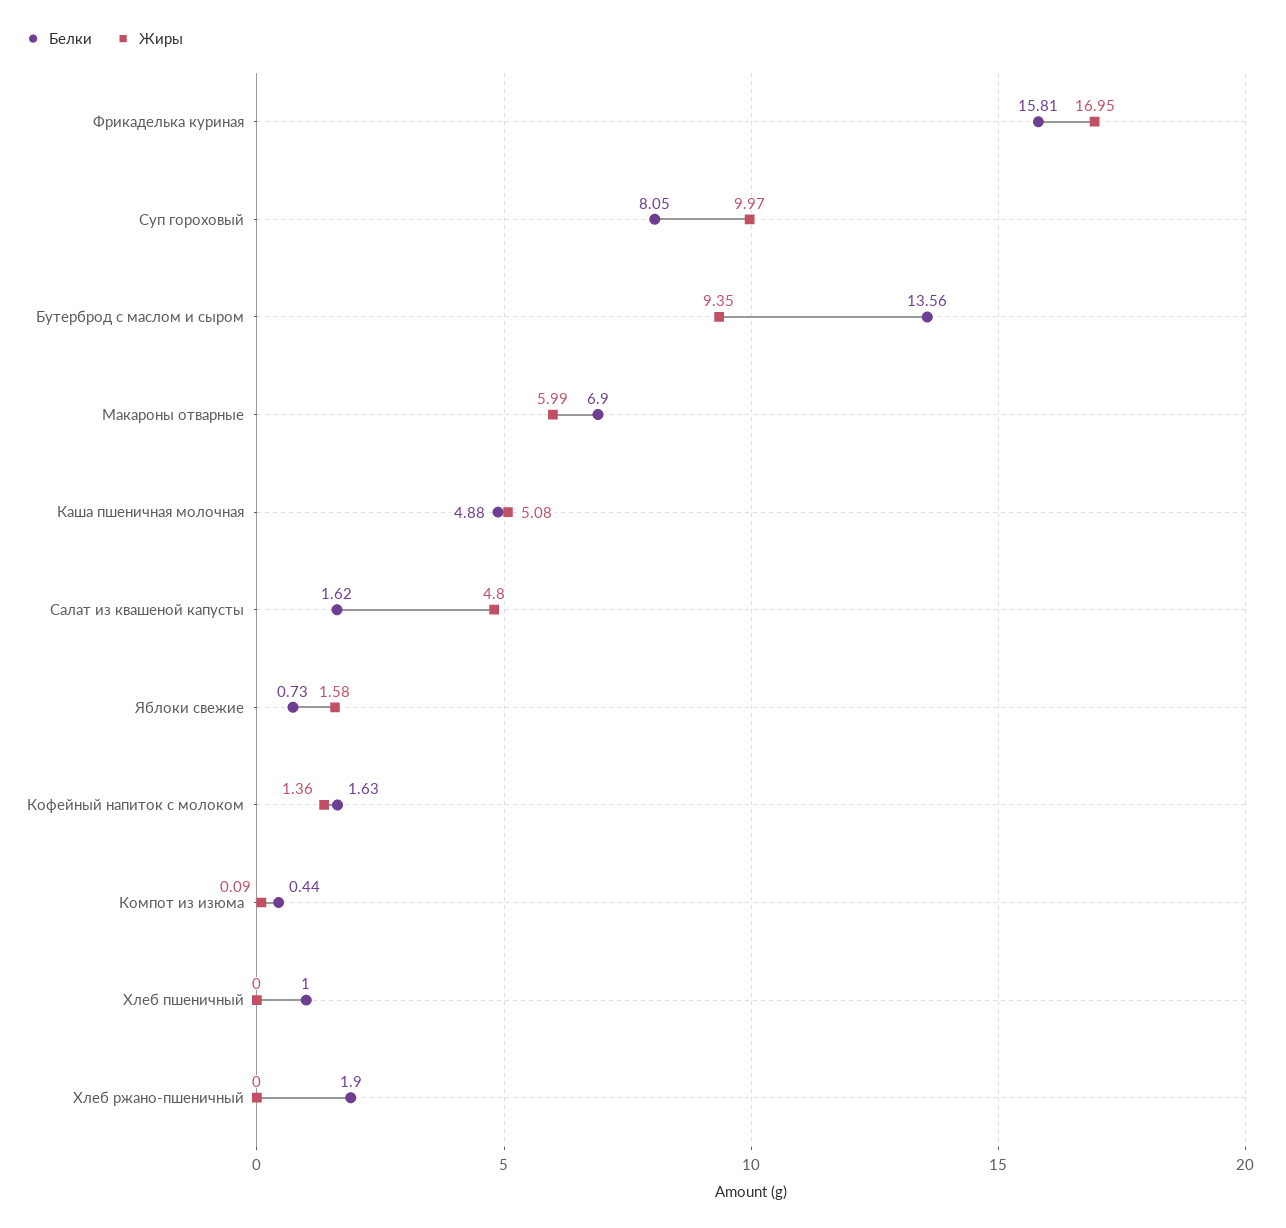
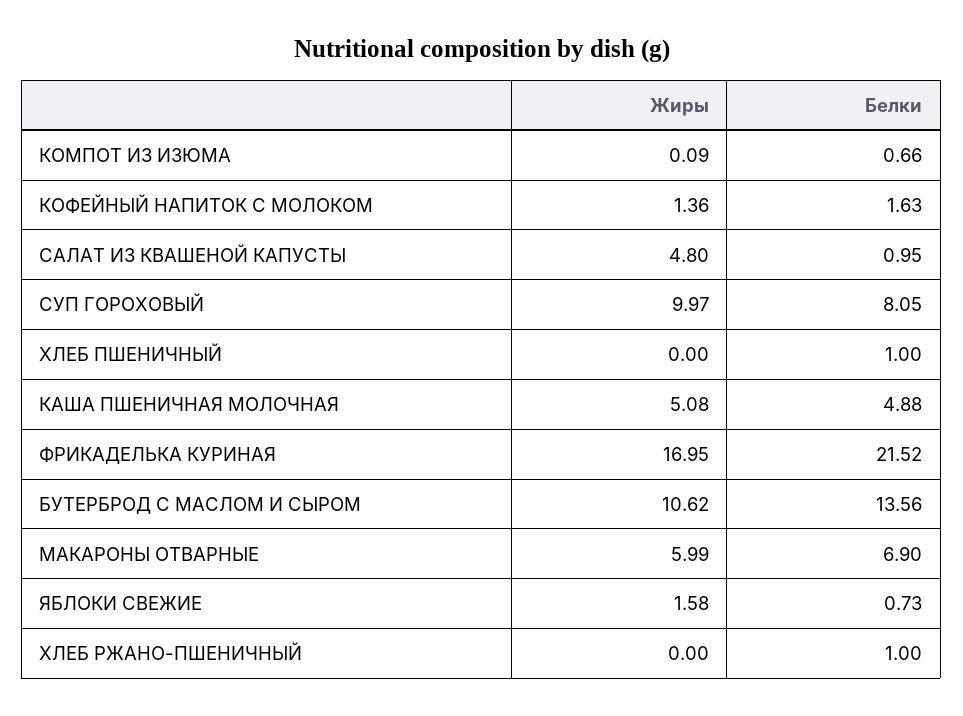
  {
    "Белки": {
-     "Фрикаделька куриная": 15.81,
+     "Фрикаделька куриная": 21.52,
      "Суп гороховый": 8.05,
      "Бутерброд с маслом и сыром": 13.56,
      "Макароны отварные": 6.9,
      "Каша пшеничная молочная": 4.88,
-     "Салат из квашеной капусты": 1.62,
+     "Салат из квашеной капусты": 0.95,
      "Яблоки свежие": 0.73,
      "Кофейный напиток с молоком": 1.63,
-     "Компот из изюма": 0.44,
+     "Компот из изюма": 0.66,
      "Хлеб пшеничный": 1,
-     "Хлеб ржано-пшеничный": 1.9
+     "Хлеб ржано-пшеничный": 1
    },
    "Жиры": {
      "Фрикаделька куриная": 16.95,
      "Суп гороховый": 9.97,
-     "Бутерброд с маслом и сыром": 9.35,
+     "Бутерброд с маслом и сыром": 10.62,
      "Макароны отварные": 5.99,
      "Каша пшеничная молочная": 5.08,
      "Салат из квашеной капусты": 4.8,
      "Яблоки свежие": 1.58,
      "Кофейный напиток с молоком": 1.36,
      "Компот из изюма": 0.09,
      "Хлеб пшеничный": 0,
      "Хлеб ржано-пшеничный": 0
    }
  }

